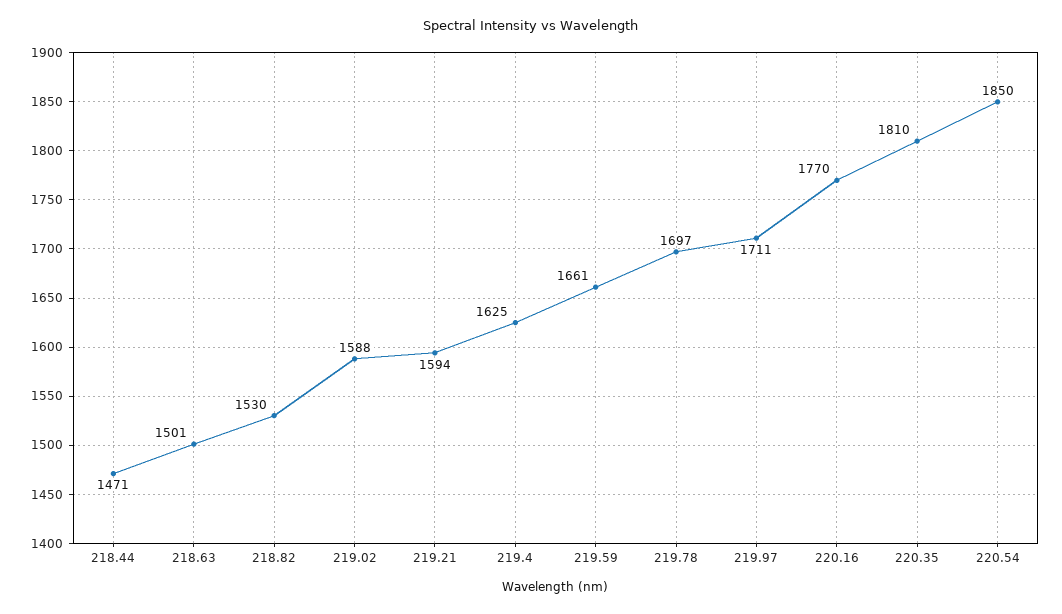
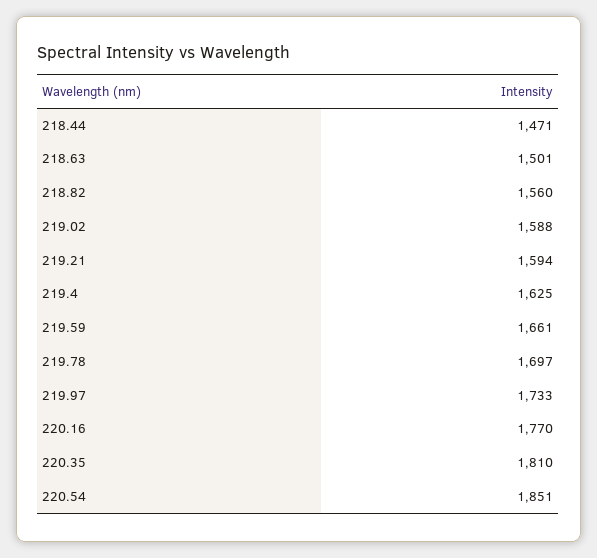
  {
    "218.44": 1471,
    "218.63": 1501,
-   "218.82": 1530,
+   "218.82": 1560,
    "219.02": 1588,
    "219.21": 1594,
    "219.4": 1625,
    "219.59": 1661,
    "219.78": 1697,
-   "219.97": 1711,
+   "219.97": 1733,
    "220.16": 1770,
    "220.35": 1810,
-   "220.54": 1850
+   "220.54": 1851
  }

